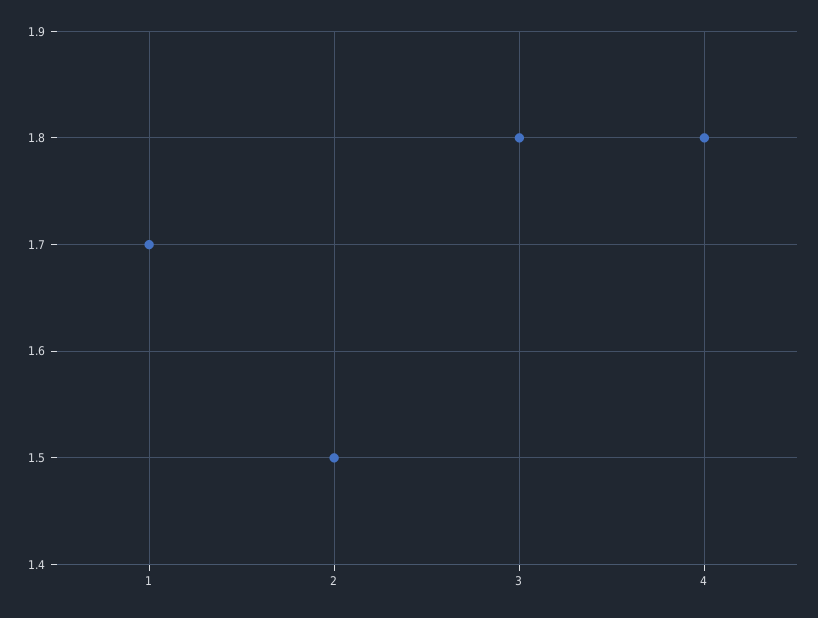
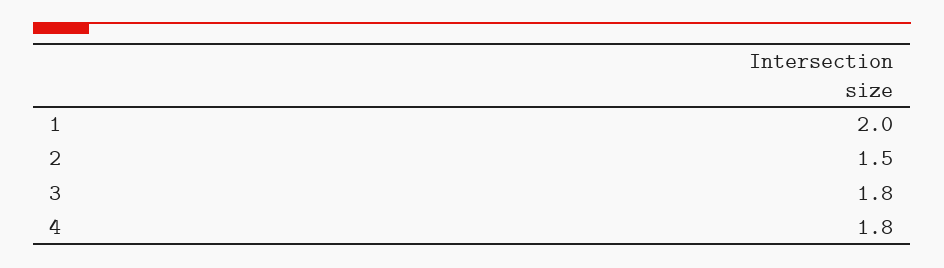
  {
-   "1": 1.7,
+   "1": 2,
    "2": 1.5,
    "3": 1.8,
    "4": 1.8
  }

